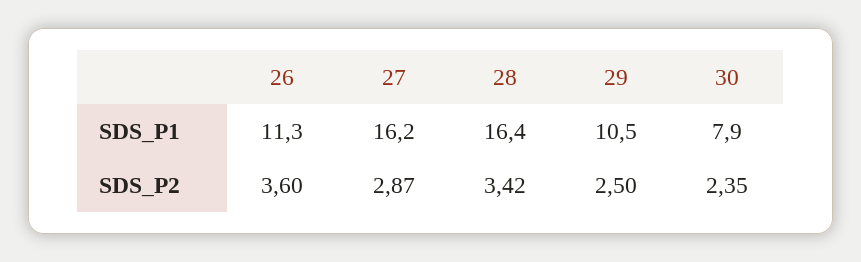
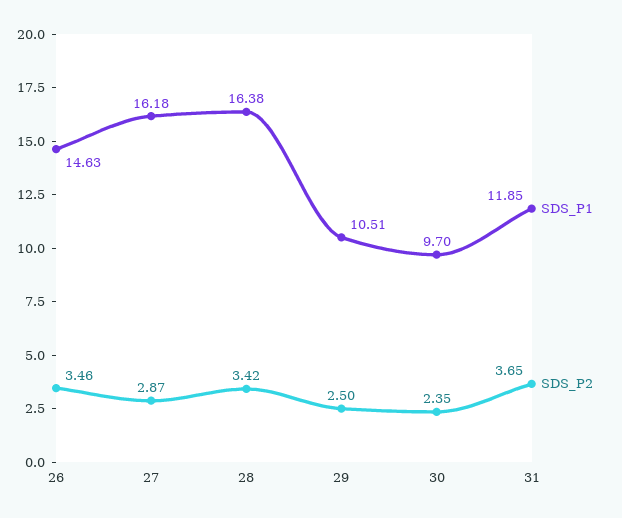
  {
    "SDS_P1": {
-     "26": 11.3,
+     "26": 14.63,
      "27": 16.18,
      "28": 16.38,
      "29": 10.51,
-     "30": 7.9
+     "30": 9.7,
+     "31": 11.85
    },
    "SDS_P2": {
-     "26": 3.6,
+     "26": 3.46,
      "27": 2.87,
      "28": 3.42,
      "29": 2.5,
-     "30": 2.35
+     "30": 2.35,
+     "31": 3.65
    }
  }

